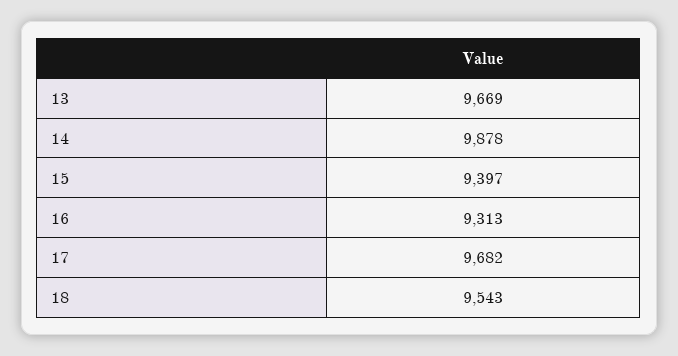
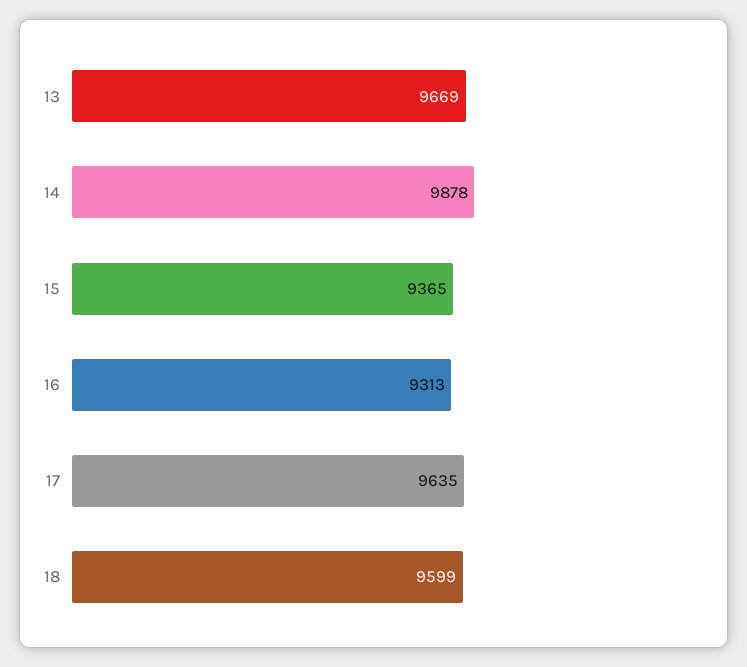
  {
    "13": 9669,
    "14": 9878,
-   "15": 9397,
+   "15": 9365,
    "16": 9313,
-   "17": 9682,
+   "17": 9635,
-   "18": 9543
+   "18": 9599
  }

